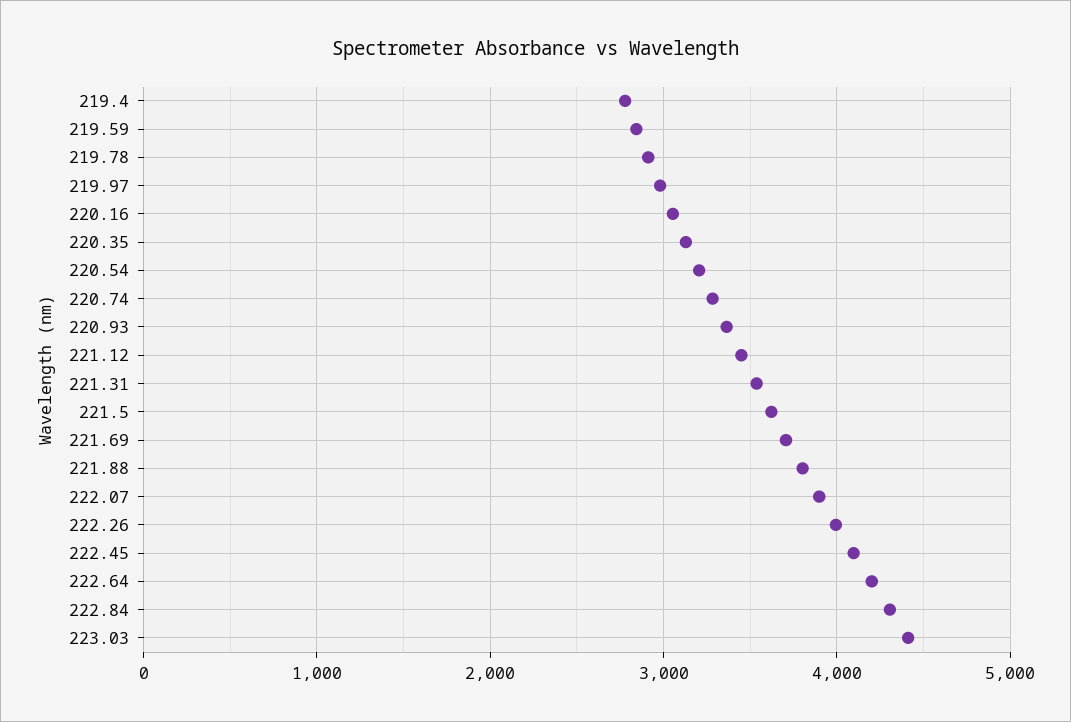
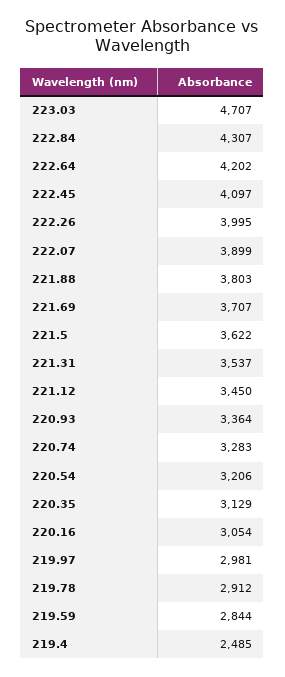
  {
-   "219.4": 2800,
+   "219.4": 2485,
    "219.59": 2844,
    "219.78": 2912,
    "219.97": 2981,
    "220.16": 3054,
    "220.35": 3129,
    "220.54": 3206,
    "220.74": 3283,
    "220.93": 3364,
    "221.12": 3450,
    "221.31": 3537,
    "221.5": 3622,
    "221.69": 3707,
    "221.88": 3803,
    "222.07": 3899,
    "222.26": 3995,
    "222.45": 4097,
    "222.64": 4202,
    "222.84": 4307,
-   "223.03": 4400
+   "223.03": 4707
  }

